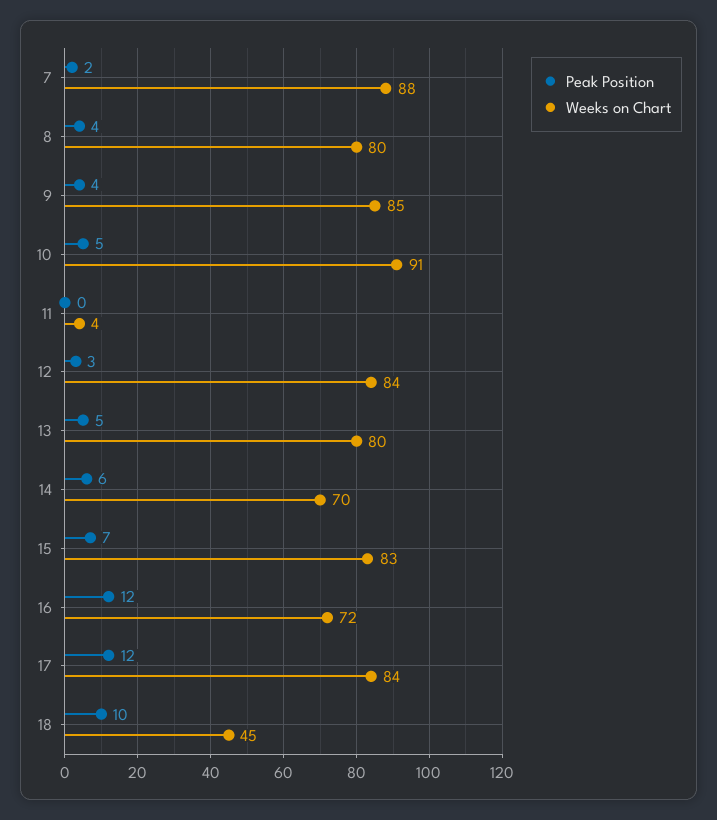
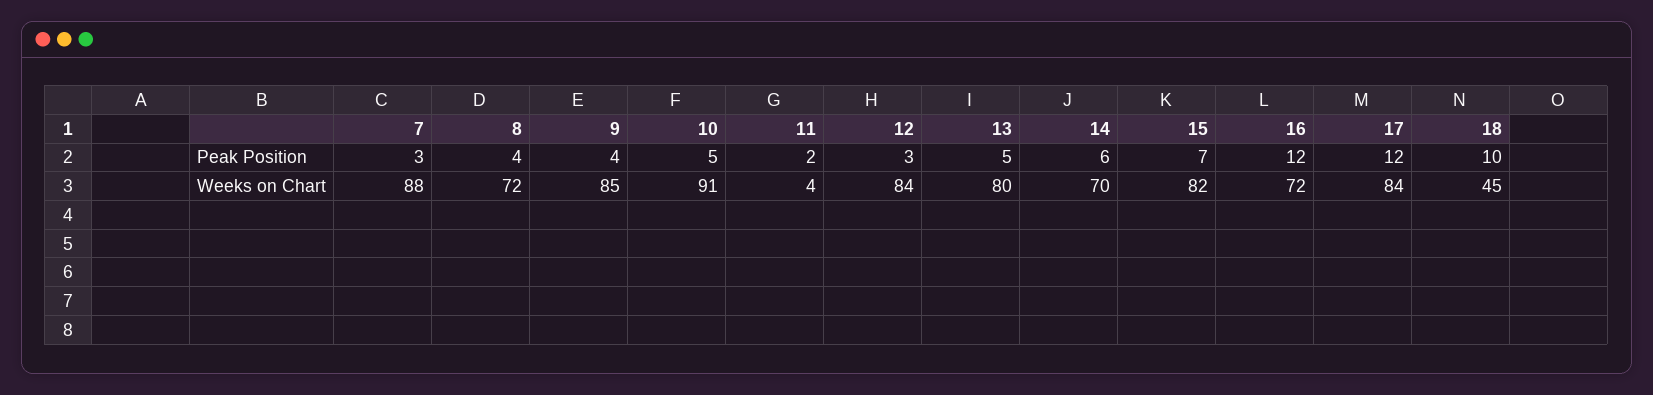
  {
    "Peak Position": {
-     "7": 2,
+     "7": 3,
      "8": 4,
      "9": 4,
      "10": 5,
-     "11": 0,
+     "11": 2,
      "12": 3,
      "13": 5,
      "14": 6,
      "15": 7,
      "16": 12,
      "17": 12,
      "18": 10
    },
    "Weeks on Chart": {
      "7": 88,
-     "8": 80,
+     "8": 72,
      "9": 85,
      "10": 91,
      "11": 4,
      "12": 84,
      "13": 80,
      "14": 70,
-     "15": 83,
+     "15": 82,
      "16": 72,
      "17": 84,
      "18": 45
    }
  }

